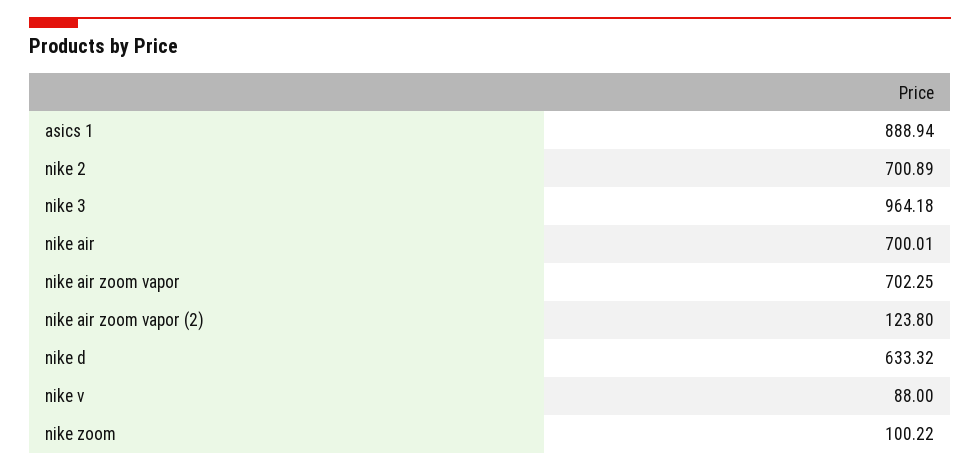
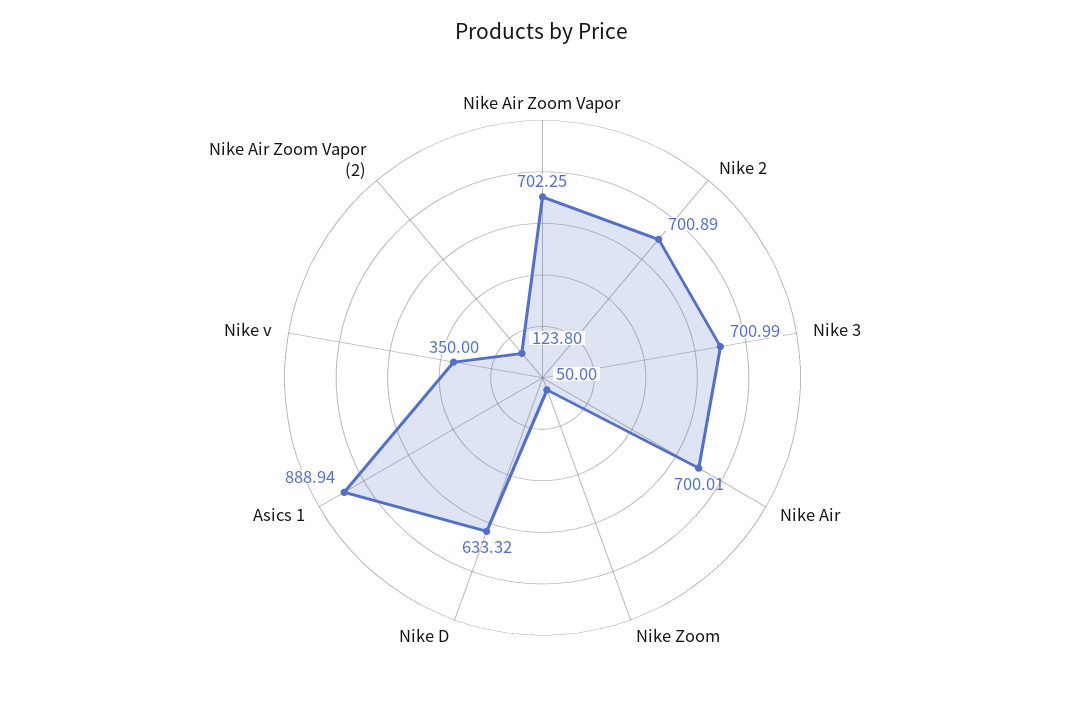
  {
    "asics 1": 888.94,
    "nike 2": 700.89,
-   "nike 3": 964.18,
+   "nike 3": 700.99,
    "nike air": 700.01,
    "nike air zoom vapor": 702.25,
    "nike air zoom vapor (2)": 123.8,
    "nike d": 633.32,
-   "nike v": 88,
+   "nike v": 350,
-   "nike zoom": 100.22
+   "nike zoom": 50
  }

